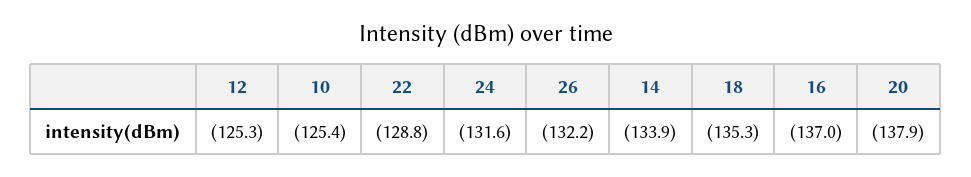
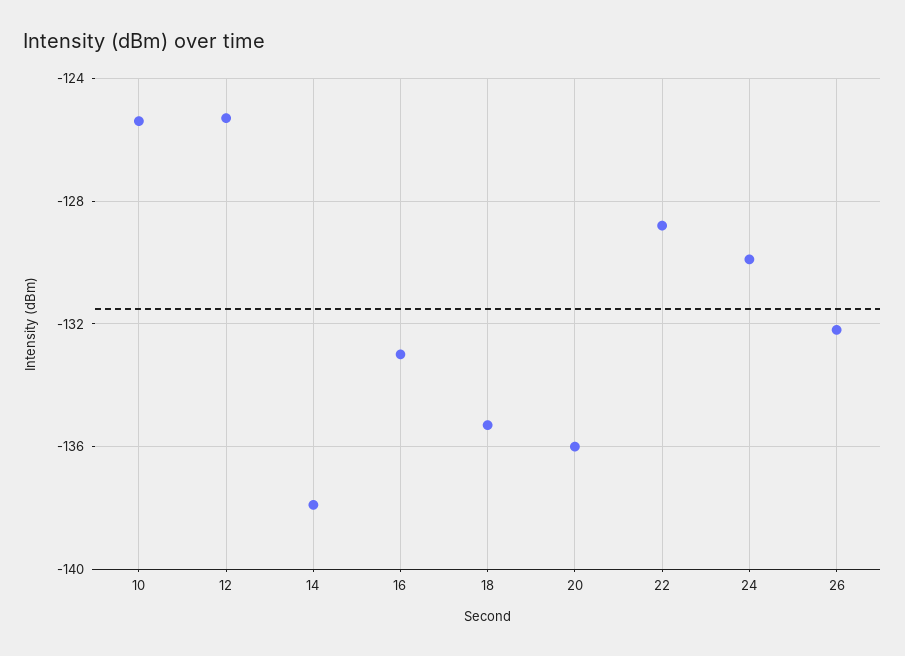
  {
    "12": -125.3,
    "10": -125.4,
    "22": -128.8,
-   "24": -131.6,
+   "24": -130,
    "26": -132.2,
-   "14": -133.9,
+   "14": -138,
    "18": -135.3,
-   "16": -137,
+   "16": -133,
-   "20": -137.9
+   "20": -136
  }

